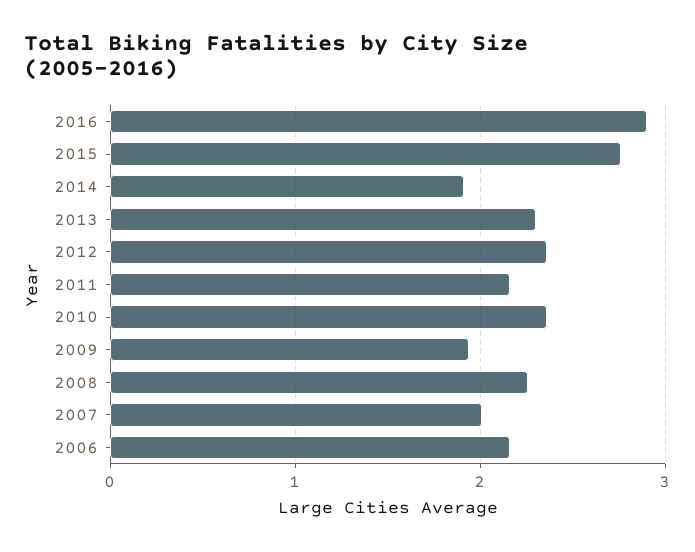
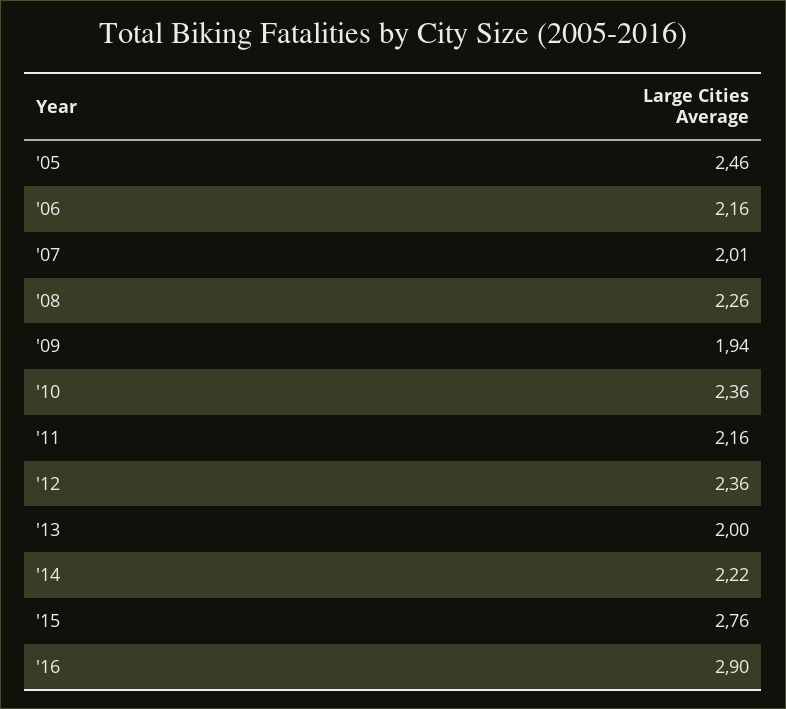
  {
    "2016": 2.9,
    "2015": 2.76,
-   "2014": 1.9,
+   "2014": 2.22,
-   "2013": 2.3,
+   "2013": 2,
    "2012": 2.36,
    "2011": 2.16,
    "2010": 2.36,
    "2009": 1.94,
    "2008": 2.26,
    "2007": 2.01,
-   "2006": 2.16
+   "2006": 2.16,
+   "'05": 2.46
  }

